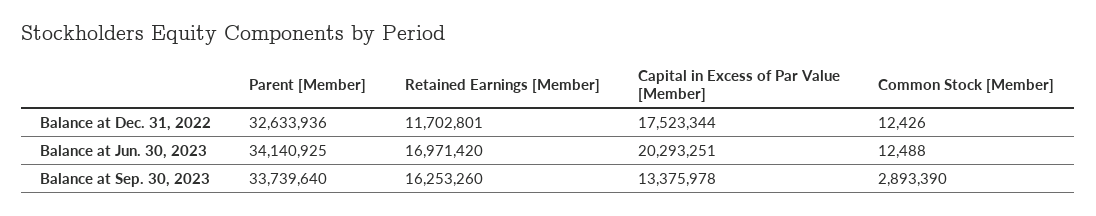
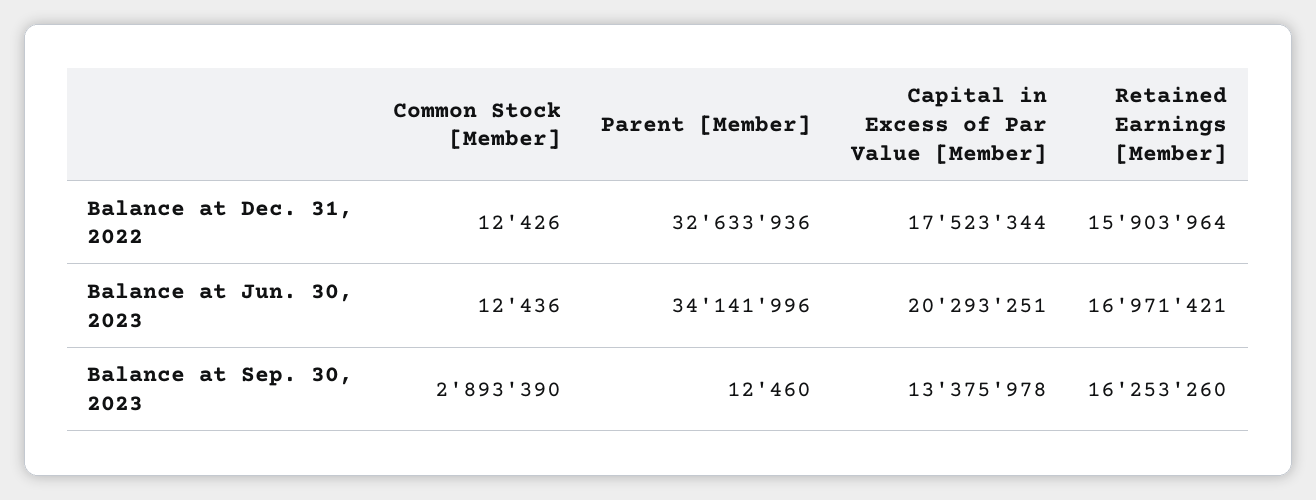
  {
    "Parent [Member]": {
      "Balance at Dec. 31, 2022": 32633936,
-     "Balance at Jun. 30, 2023": 34140925,
+     "Balance at Jun. 30, 2023": 34141996,
-     "Balance at Sep. 30, 2023": 33739640
+     "Balance at Sep. 30, 2023": 12460
    },
    "Retained Earnings [Member]": {
-     "Balance at Dec. 31, 2022": 11702801,
+     "Balance at Dec. 31, 2022": 15903964,
-     "Balance at Jun. 30, 2023": 16971420,
+     "Balance at Jun. 30, 2023": 16971421,
      "Balance at Sep. 30, 2023": 16253260
    },
    "Capital in Excess of Par Value [Member]": {
      "Balance at Dec. 31, 2022": 17523344,
      "Balance at Jun. 30, 2023": 20293251,
      "Balance at Sep. 30, 2023": 13375978
    },
    "Common Stock [Member]": {
      "Balance at Dec. 31, 2022": 12426,
-     "Balance at Jun. 30, 2023": 12488,
+     "Balance at Jun. 30, 2023": 12436,
      "Balance at Sep. 30, 2023": 2893390
    }
  }

